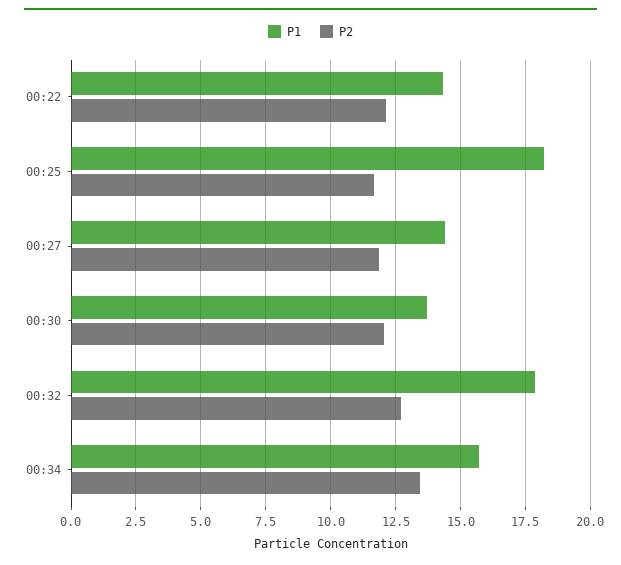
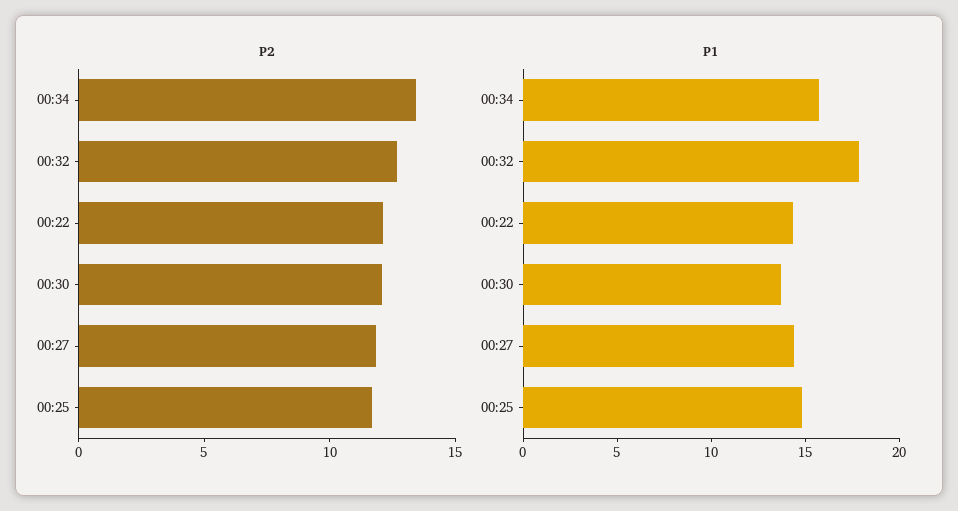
  {
    "P1": {
      "00:22": 14.25,
-     "00:25": 18.25,
+     "00:25": 15,
      "00:27": 14.5,
      "00:30": 13.75,
      "00:32": 17.75,
      "00:34": 15.75
    },
    "P2": {
      "00:22": 12.25,
      "00:25": 11.75,
      "00:27": 11.75,
      "00:30": 12,
      "00:32": 12.75,
      "00:34": 13.5
    }
  }

